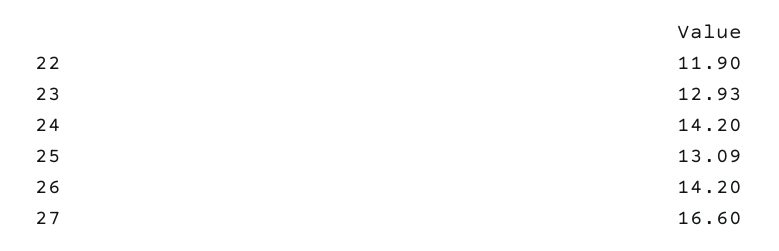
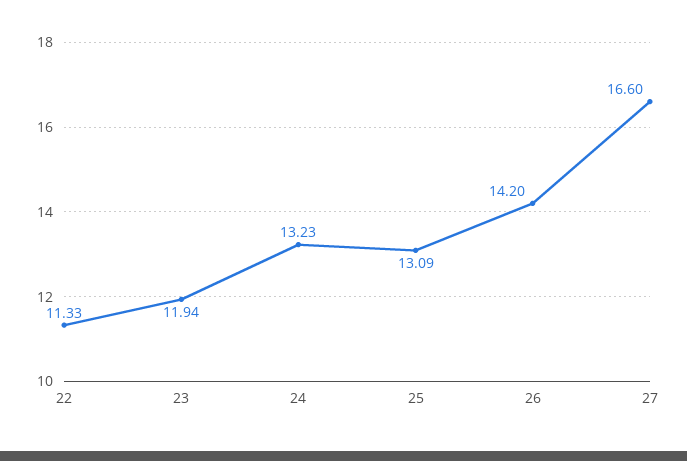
  {
-   "22": 11.9,
+   "22": 11.33,
-   "23": 12.93,
+   "23": 11.94,
-   "24": 14.2,
+   "24": 13.23,
    "25": 13.09,
    "26": 14.2,
    "27": 16.6
  }

